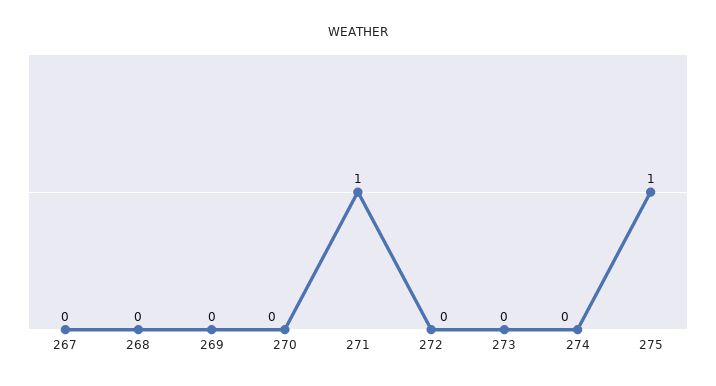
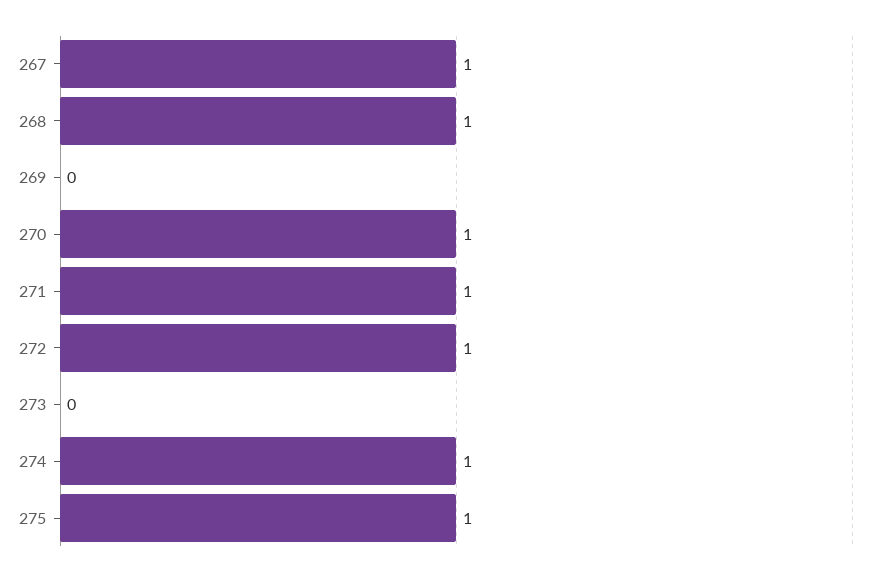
  {
-   "267": 0,
+   "267": 1,
-   "268": 0,
+   "268": 1,
    "269": 0,
-   "270": 0,
+   "270": 1,
    "271": 1,
-   "272": 0,
+   "272": 1,
    "273": 0,
-   "274": 0,
+   "274": 1,
    "275": 1
  }

